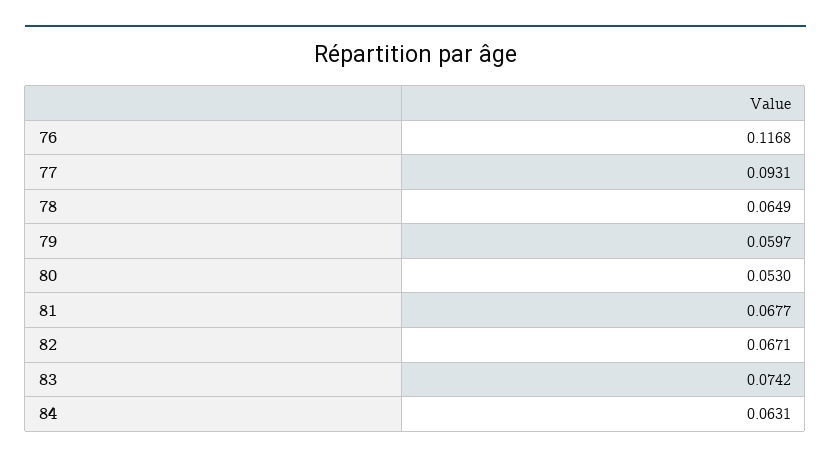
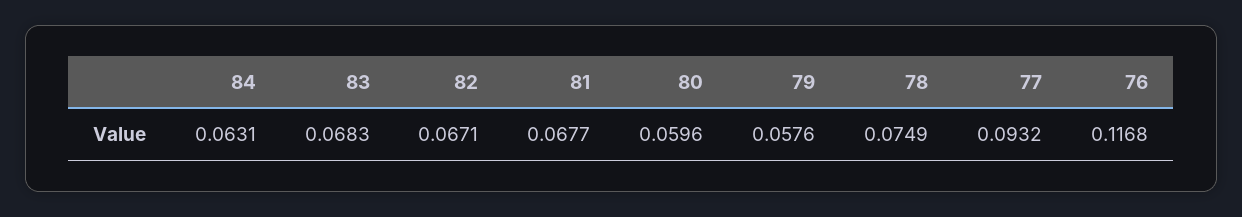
  {
    "76": 0.1168,
-   "77": 0.0931,
+   "77": 0.0932,
-   "78": 0.0649,
+   "78": 0.0749,
-   "79": 0.0597,
+   "79": 0.0576,
-   "80": 0.053,
+   "80": 0.0596,
    "81": 0.0677,
    "82": 0.0671,
-   "83": 0.0742,
+   "83": 0.0683,
    "84": 0.0631
  }

